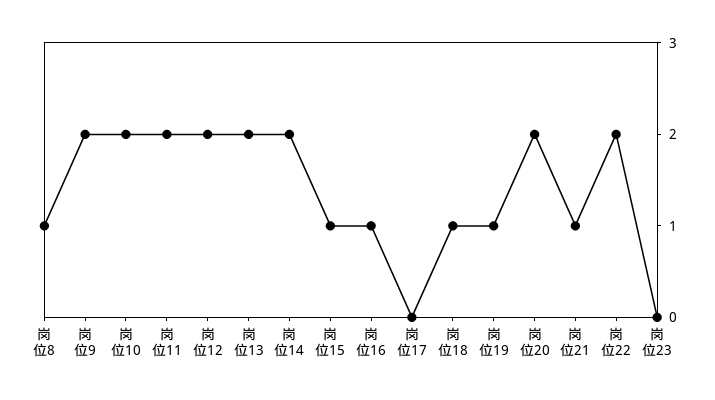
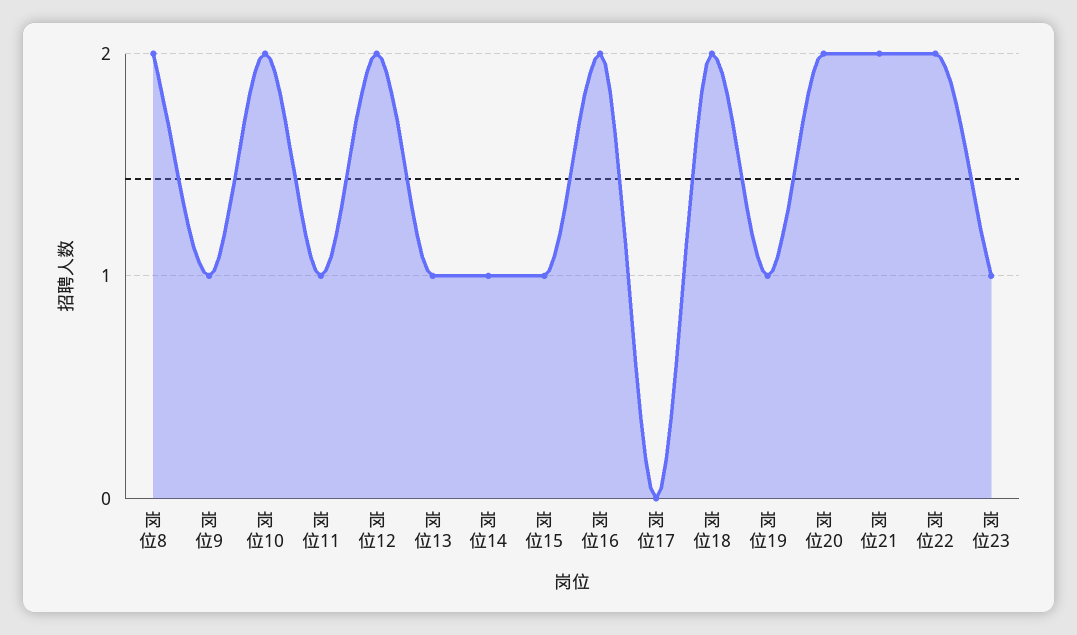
  {
-   "岗位8": 1,
+   "岗位8": 2,
-   "岗位9": 2,
+   "岗位9": 1,
    "岗位10": 2,
-   "岗位11": 2,
+   "岗位11": 1,
    "岗位12": 2,
-   "岗位13": 2,
+   "岗位13": 1,
-   "岗位14": 2,
+   "岗位14": 1,
    "岗位15": 1,
-   "岗位16": 1,
+   "岗位16": 2,
    "岗位17": 0,
-   "岗位18": 1,
+   "岗位18": 2,
    "岗位19": 1,
    "岗位20": 2,
-   "岗位21": 1,
+   "岗位21": 2,
    "岗位22": 2,
-   "岗位23": 0
+   "岗位23": 1
  }

